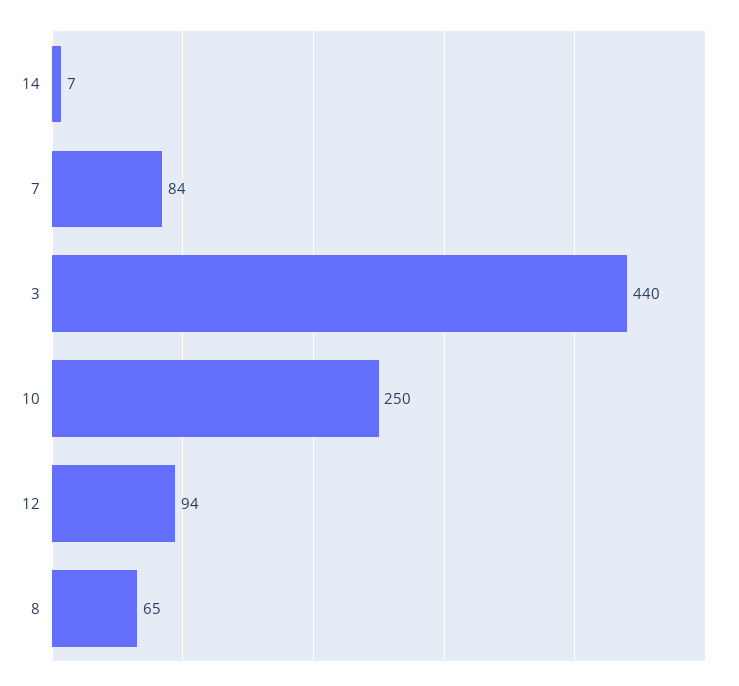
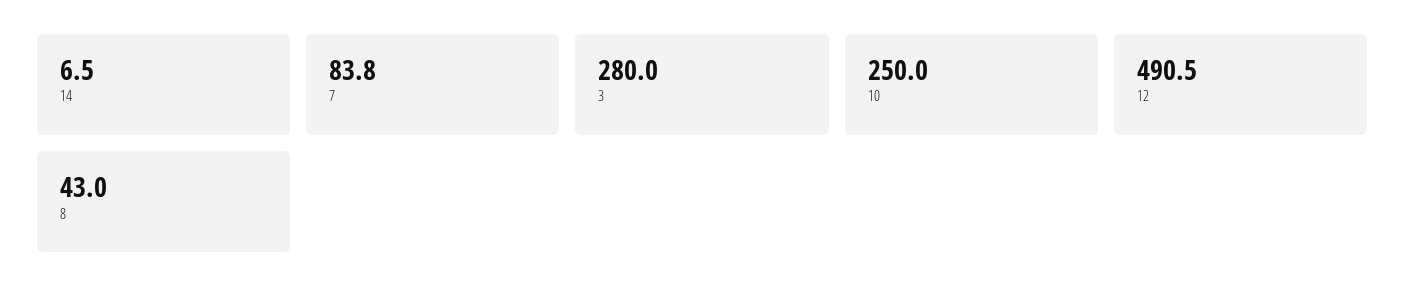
  {
    "14": 6.5,
    "7": 83.8,
-   "3": 440,
+   "3": 280,
    "10": 250,
-   "12": 94,
+   "12": 490.5,
-   "8": 65
+   "8": 43
  }

